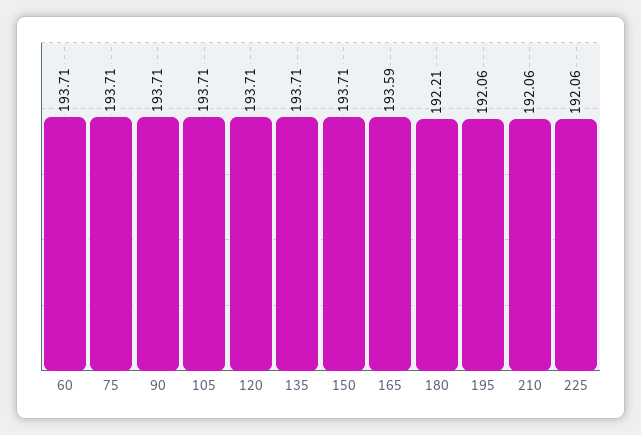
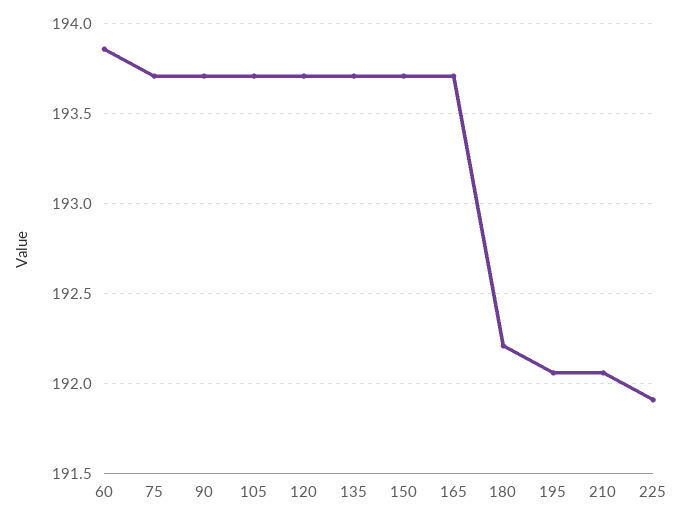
  {
-   "60": 193.71,
+   "60": 193.85,
    "75": 193.71,
    "90": 193.71,
    "105": 193.71,
    "120": 193.71,
    "135": 193.71,
    "150": 193.71,
-   "165": 193.59,
+   "165": 193.7,
    "180": 192.21,
    "195": 192.06,
    "210": 192.06,
-   "225": 192.06
+   "225": 191.9
  }

